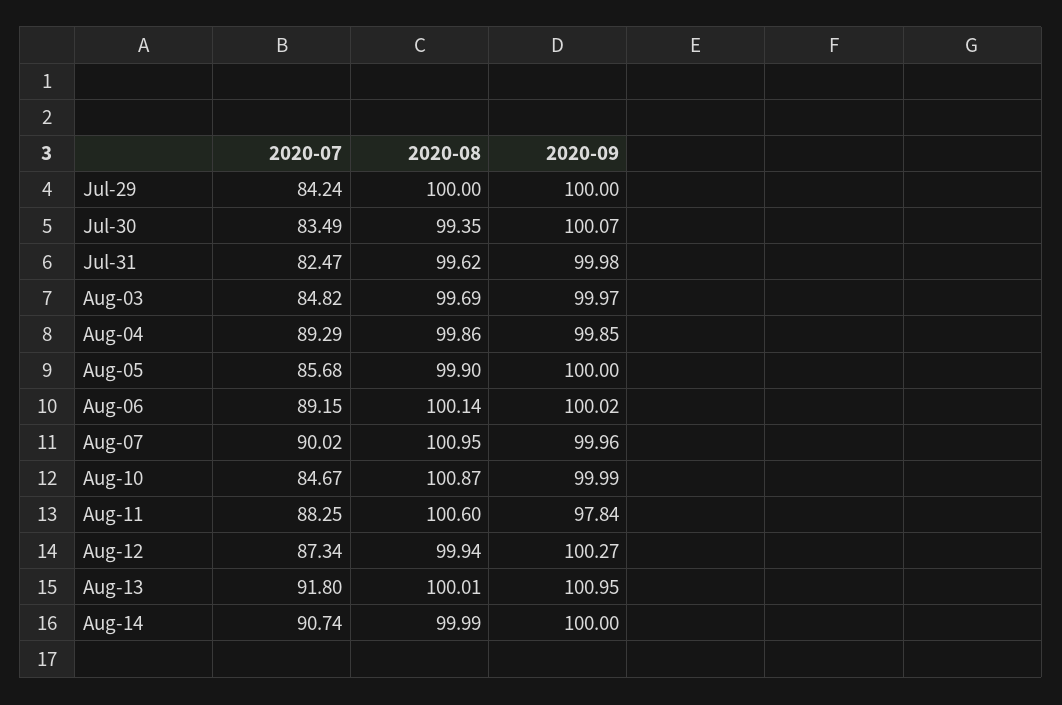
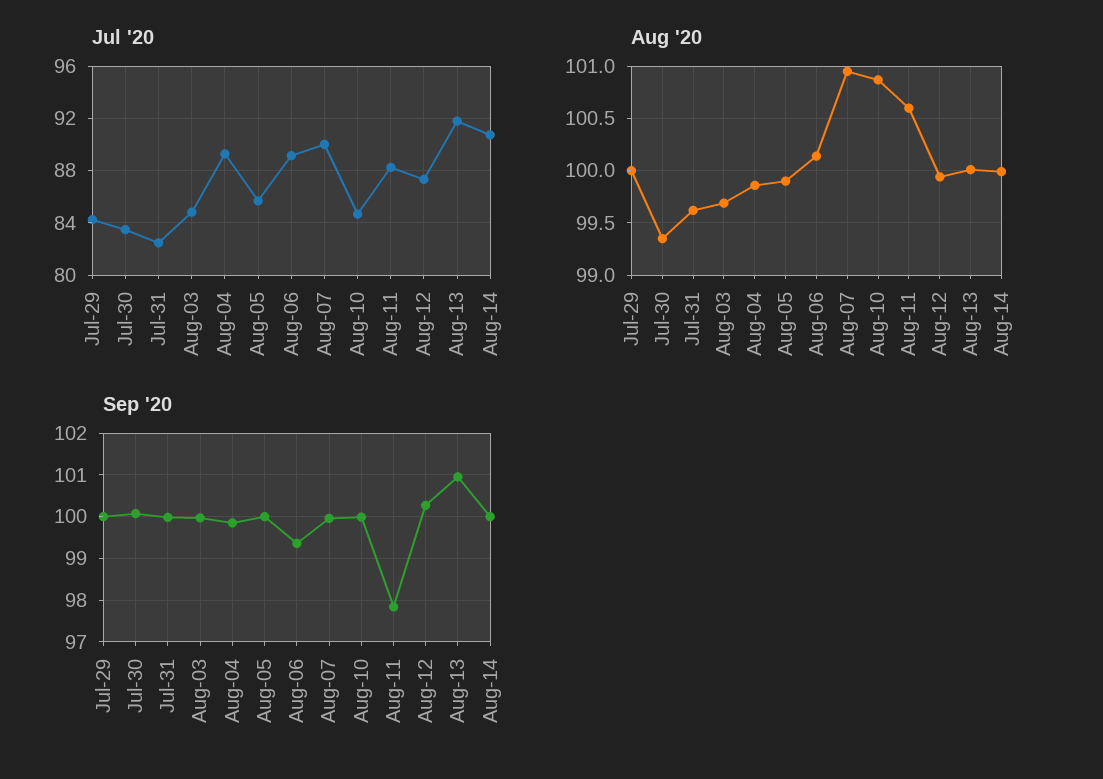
  {
    "2020-07": {
      "Jul-29": 84.24,
      "Jul-30": 83.49,
      "Jul-31": 82.47,
      "Aug-03": 84.82,
      "Aug-04": 89.29,
      "Aug-05": 85.68,
      "Aug-06": 89.15,
      "Aug-07": 90.02,
      "Aug-10": 84.67,
      "Aug-11": 88.25,
      "Aug-12": 87.34,
      "Aug-13": 91.8,
      "Aug-14": 90.74
    },
    "2020-08": {
      "Jul-29": 100,
      "Jul-30": 99.35,
      "Jul-31": 99.62,
      "Aug-03": 99.69,
      "Aug-04": 99.86,
      "Aug-05": 99.9,
      "Aug-06": 100.14,
      "Aug-07": 100.95,
      "Aug-10": 100.87,
      "Aug-11": 100.6,
      "Aug-12": 99.94,
      "Aug-13": 100.01,
      "Aug-14": 99.99
    },
    "2020-09": {
      "Jul-29": 100,
      "Jul-30": 100.07,
      "Jul-31": 99.98,
      "Aug-03": 99.97,
      "Aug-04": 99.85,
      "Aug-05": 100,
-     "Aug-06": 100.02,
+     "Aug-06": 99.4,
      "Aug-07": 99.96,
      "Aug-10": 99.99,
      "Aug-11": 97.84,
      "Aug-12": 100.27,
      "Aug-13": 100.95,
      "Aug-14": 100
    }
  }

